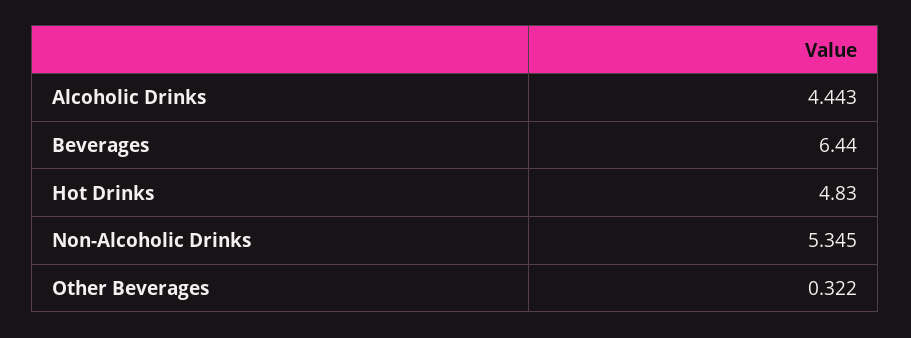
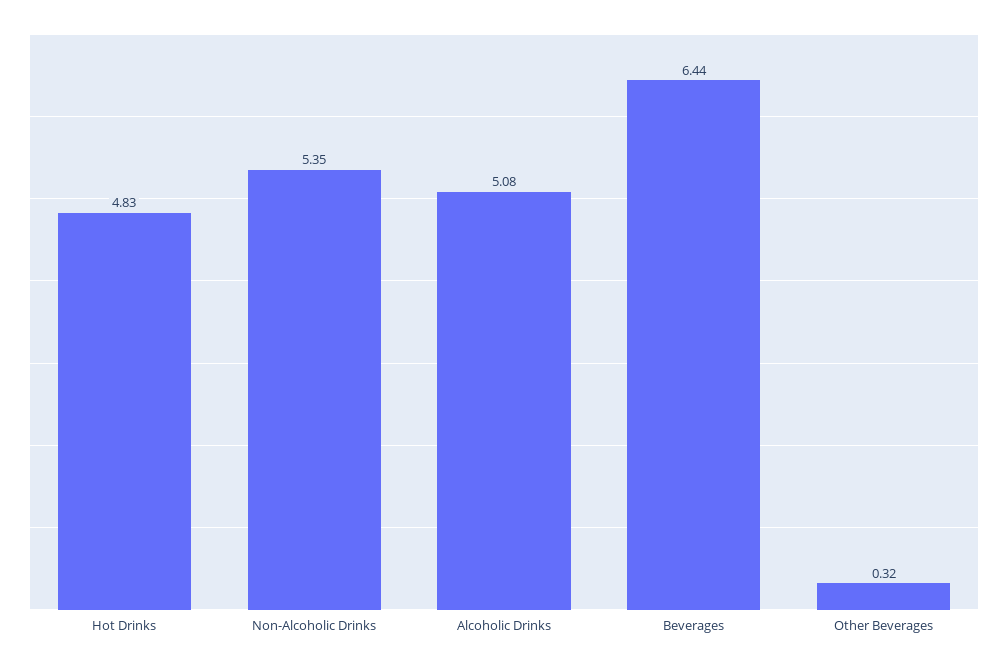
  {
-   "Alcoholic Drinks": 4.443,
+   "Alcoholic Drinks": 5.08,
    "Beverages": 6.44,
    "Hot Drinks": 4.83,
    "Non-Alcoholic Drinks": 5.345,
    "Other Beverages": 0.322
  }

